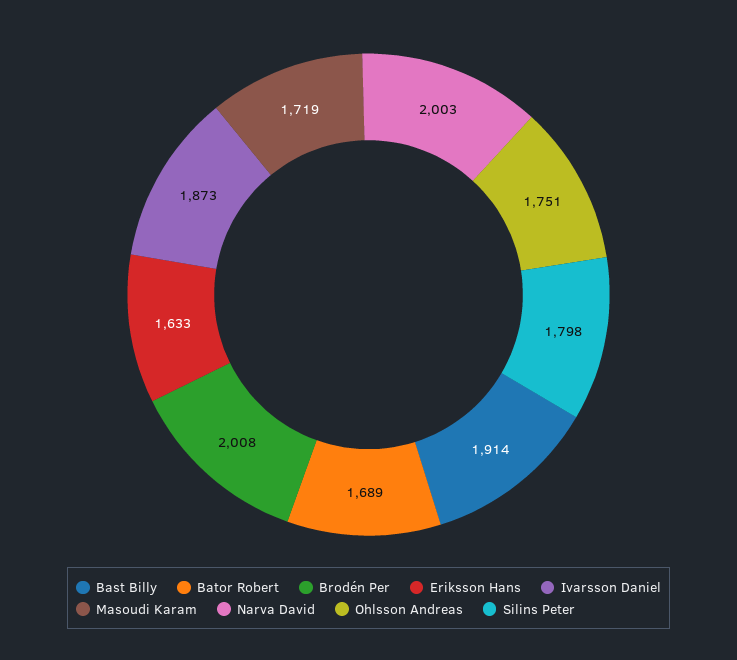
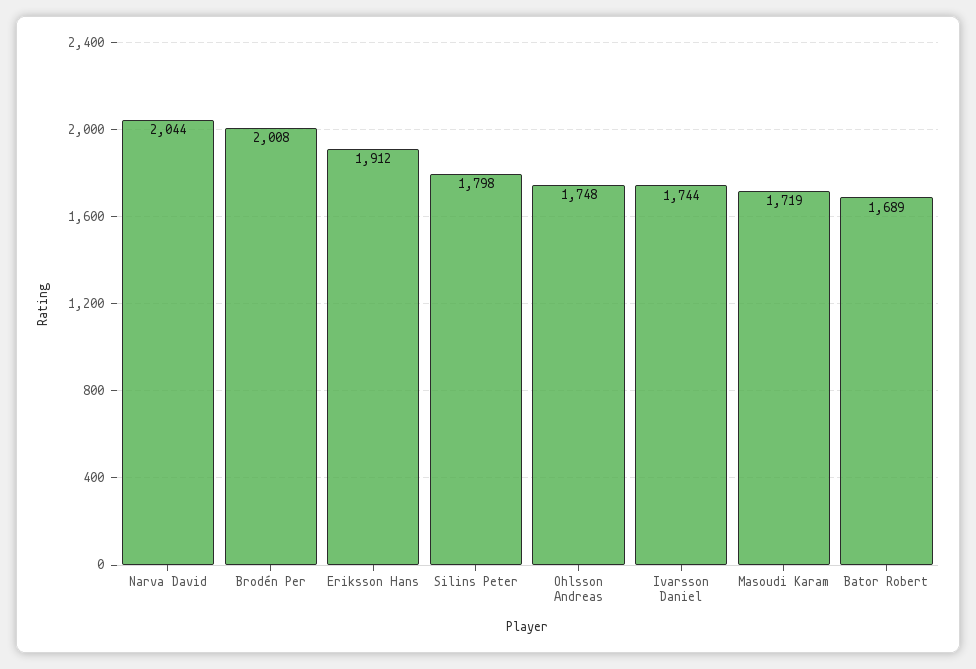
  {
-   "Bast Billy": 1914,
    "Bator Robert": 1689,
    "Brodén Per": 2008,
-   "Eriksson Hans": 1633,
+   "Eriksson Hans": 1912,
-   "Ivarsson Daniel": 1873,
+   "Ivarsson Daniel": 1744,
    "Masoudi Karam": 1719,
-   "Narva David": 2003,
+   "Narva David": 2044,
-   "Ohlsson Andreas": 1751,
+   "Ohlsson Andreas": 1748,
    "Silins Peter": 1798
  }

